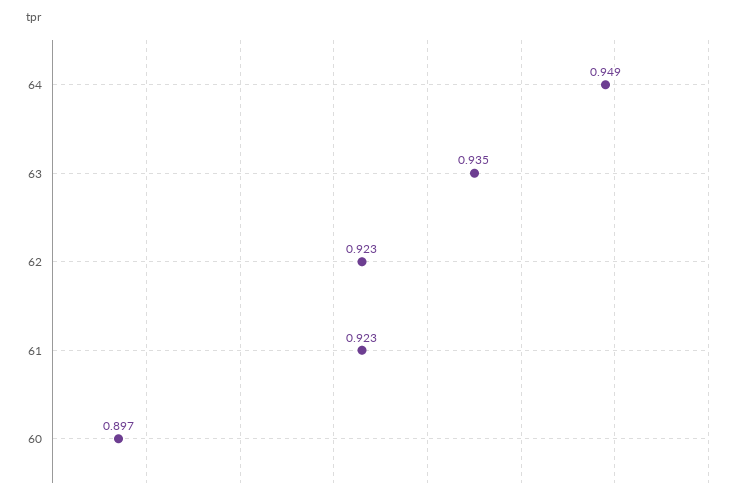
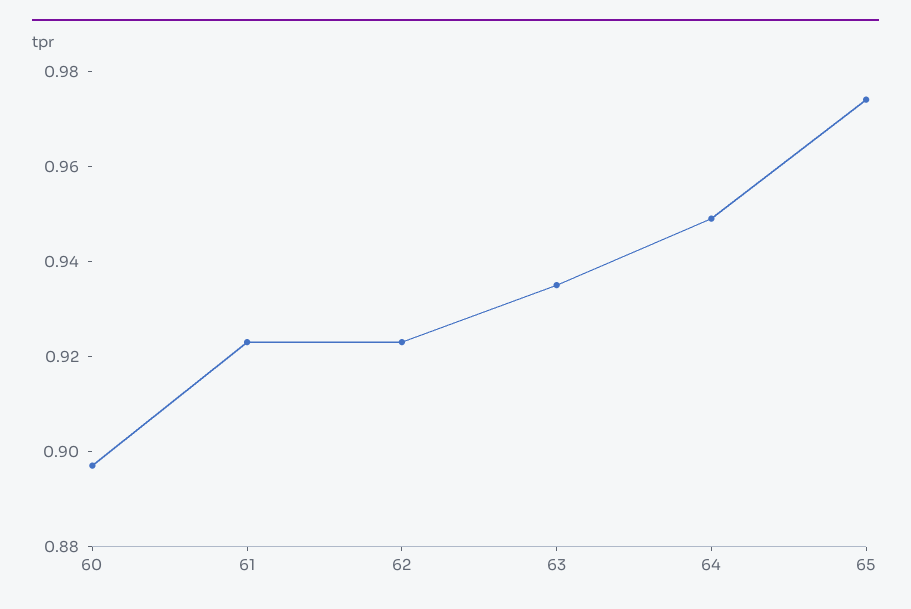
  {
    "64": 0.949,
    "63": 0.935,
    "62": 0.923,
    "61": 0.923,
-   "60": 0.897
+   "60": 0.897,
+   "65": 0.975
  }

